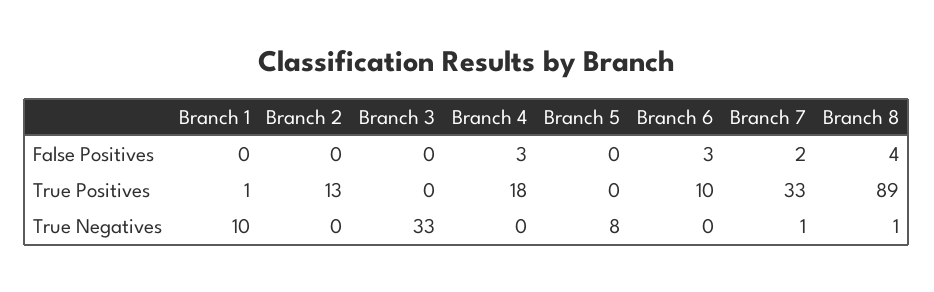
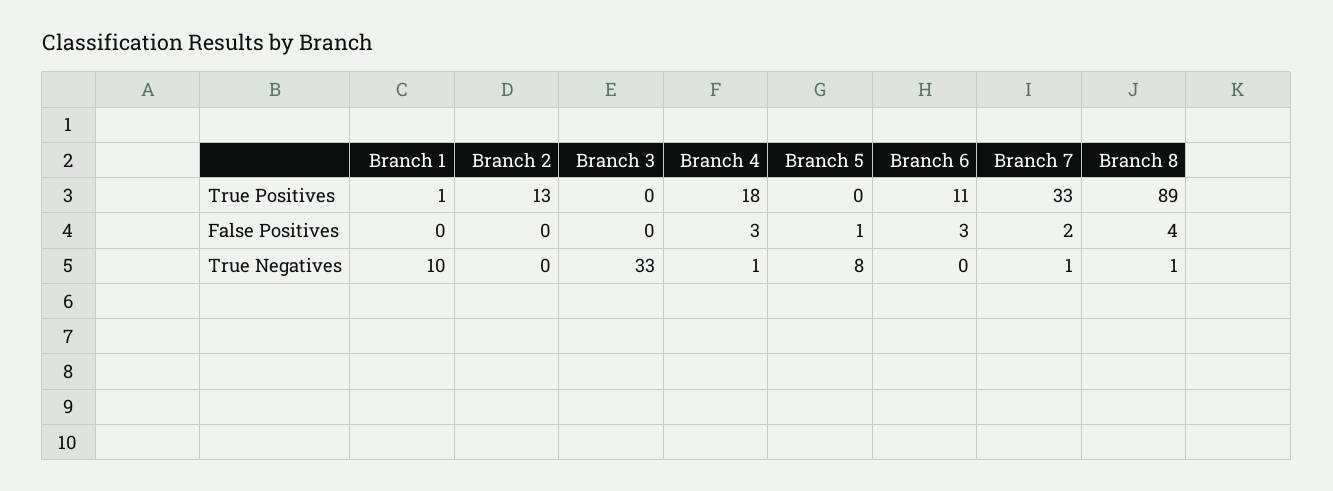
  {
    "Branch 1": {
      "False Positives": 0,
      "True Positives": 1,
      "True Negatives": 10
    },
    "Branch 2": {
      "False Positives": 0,
      "True Positives": 13,
      "True Negatives": 0
    },
    "Branch 3": {
      "False Positives": 0,
      "True Positives": 0,
      "True Negatives": 33
    },
    "Branch 4": {
      "False Positives": 3,
      "True Positives": 18,
-     "True Negatives": 0
+     "True Negatives": 1
    },
    "Branch 5": {
-     "False Positives": 0,
+     "False Positives": 1,
      "True Positives": 0,
      "True Negatives": 8
    },
    "Branch 6": {
      "False Positives": 3,
-     "True Positives": 10,
+     "True Positives": 11,
      "True Negatives": 0
    },
    "Branch 7": {
      "False Positives": 2,
      "True Positives": 33,
      "True Negatives": 1
    },
    "Branch 8": {
      "False Positives": 4,
      "True Positives": 89,
      "True Negatives": 1
    }
  }

